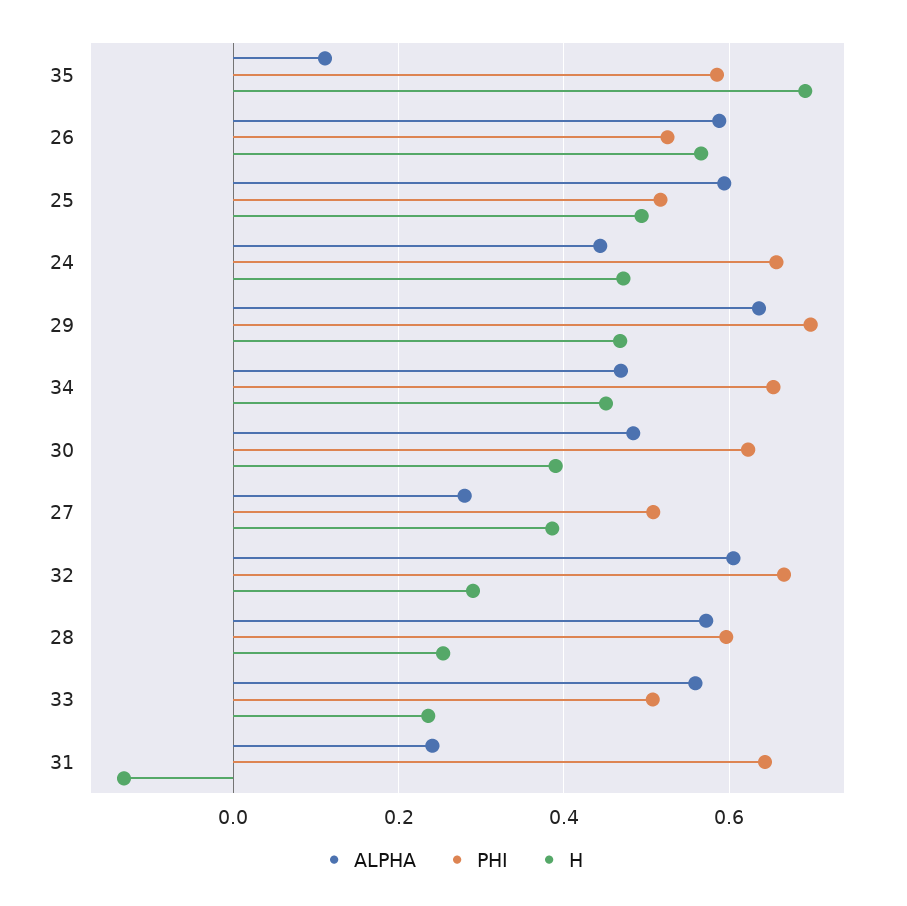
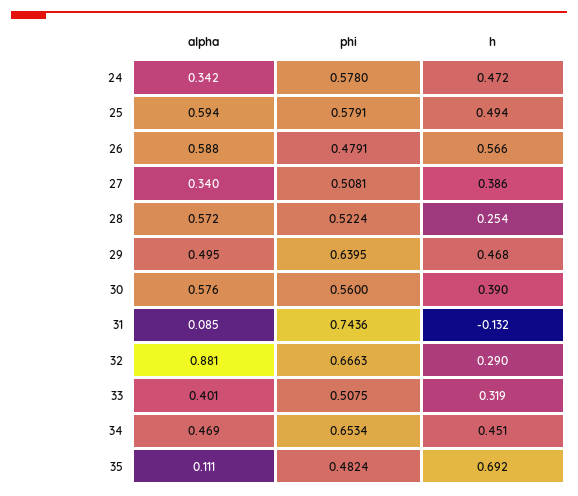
  {
    "ALPHA": {
      "35": 0.111,
      "26": 0.588,
      "25": 0.594,
-     "24": 0.44,
+     "24": 0.342,
-     "29": 0.64,
+     "29": 0.495,
      "34": 0.469,
-     "30": 0.48,
+     "30": 0.576,
-     "27": 0.28,
+     "27": 0.34,
-     "32": 0.6,
+     "32": 0.881,
      "28": 0.572,
-     "33": 0.56,
+     "33": 0.401,
-     "31": 0.24
+     "31": 0.085
    },
    "PHI": {
-     "35": 0.58,
+     "35": 0.4824,
-     "26": 0.52,
+     "26": 0.4791,
-     "25": 0.52,
+     "25": 0.5791,
-     "24": 0.66,
+     "24": 0.578,
-     "29": 0.7,
+     "29": 0.6395,
      "34": 0.6534,
-     "30": 0.62,
+     "30": 0.56,
      "27": 0.5081,
      "32": 0.6663,
-     "28": 0.6,
+     "28": 0.5224,
      "33": 0.5075,
-     "31": 0.64
+     "31": 0.7436
    },
    "H": {
      "35": 0.692,
      "26": 0.566,
      "25": 0.494,
      "24": 0.472,
      "29": 0.468,
      "34": 0.451,
      "30": 0.39,
      "27": 0.386,
      "32": 0.29,
      "28": 0.254,
-     "33": 0.24,
+     "33": 0.319,
      "31": -0.132
    }
  }

